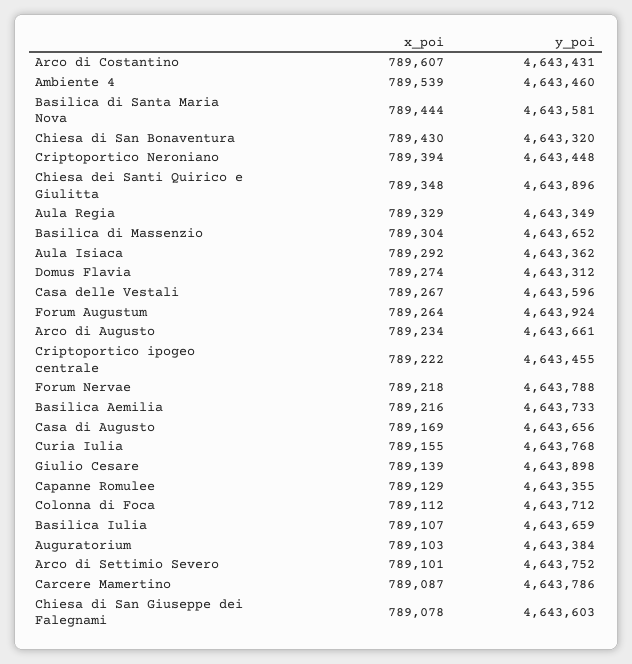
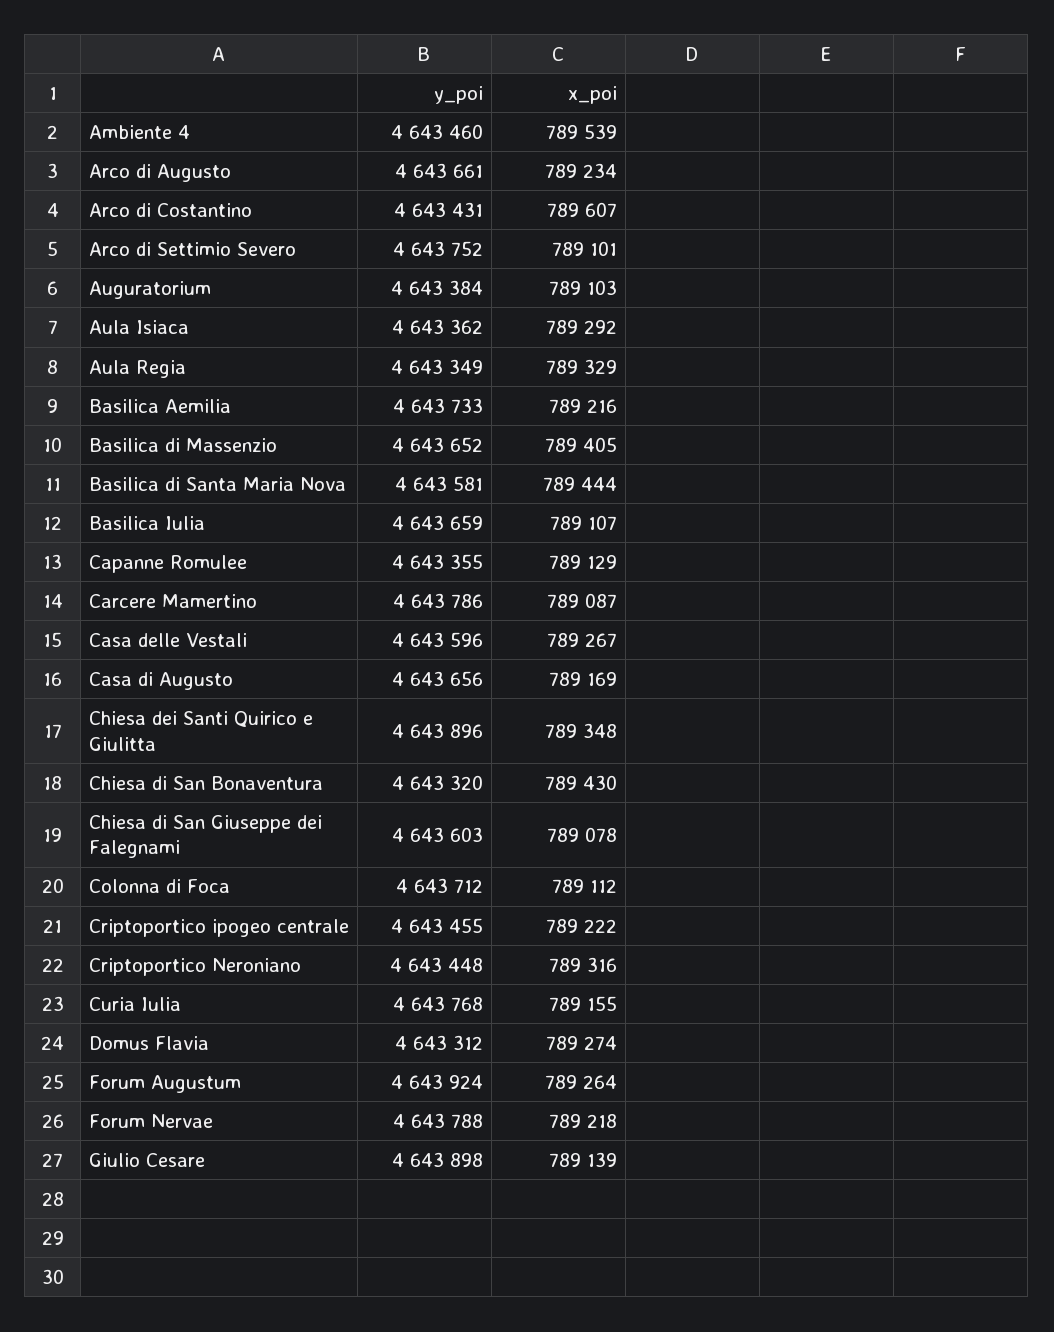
  {
    "x_poi": {
      "Arco di Costantino": 789607,
      "Ambiente 4": 789539,
      "Basilica di Santa Maria Nova": 789444,
      "Chiesa di San Bonaventura": 789430,
-     "Criptoportico Neroniano": 789394,
+     "Criptoportico Neroniano": 789316,
      "Chiesa dei Santi Quirico e Giulitta": 789348,
      "Aula Regia": 789329,
-     "Basilica di Massenzio": 789304,
+     "Basilica di Massenzio": 789405,
      "Aula Isiaca": 789292,
      "Domus Flavia": 789274,
      "Casa delle Vestali": 789267,
      "Forum Augustum": 789264,
      "Arco di Augusto": 789234,
      "Criptoportico ipogeo centrale": 789222,
      "Forum Nervae": 789218,
      "Basilica Aemilia": 789216,
      "Casa di Augusto": 789169,
      "Curia Iulia": 789155,
      "Giulio Cesare": 789139,
      "Capanne Romulee": 789129,
      "Colonna di Foca": 789112,
      "Basilica Iulia": 789107,
      "Auguratorium": 789103,
      "Arco di Settimio Severo": 789101,
      "Carcere Mamertino": 789087,
      "Chiesa di San Giuseppe dei Falegnami": 789078
    },
    "y_poi": {
      "Arco di Costantino": 4643431,
      "Ambiente 4": 4643460,
      "Basilica di Santa Maria Nova": 4643581,
      "Chiesa di San Bonaventura": 4643320,
      "Criptoportico Neroniano": 4643448,
      "Chiesa dei Santi Quirico e Giulitta": 4643896,
      "Aula Regia": 4643349,
      "Basilica di Massenzio": 4643652,
      "Aula Isiaca": 4643362,
      "Domus Flavia": 4643312,
      "Casa delle Vestali": 4643596,
      "Forum Augustum": 4643924,
      "Arco di Augusto": 4643661,
      "Criptoportico ipogeo centrale": 4643455,
      "Forum Nervae": 4643788,
      "Basilica Aemilia": 4643733,
      "Casa di Augusto": 4643656,
      "Curia Iulia": 4643768,
      "Giulio Cesare": 4643898,
      "Capanne Romulee": 4643355,
      "Colonna di Foca": 4643712,
      "Basilica Iulia": 4643659,
      "Auguratorium": 4643384,
      "Arco di Settimio Severo": 4643752,
      "Carcere Mamertino": 4643786,
      "Chiesa di San Giuseppe dei Falegnami": 4643603
    }
  }

